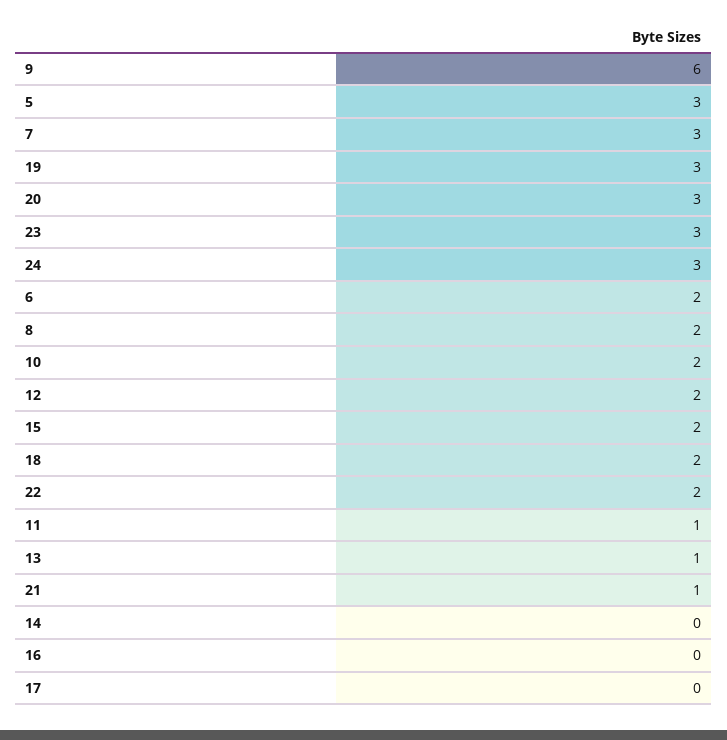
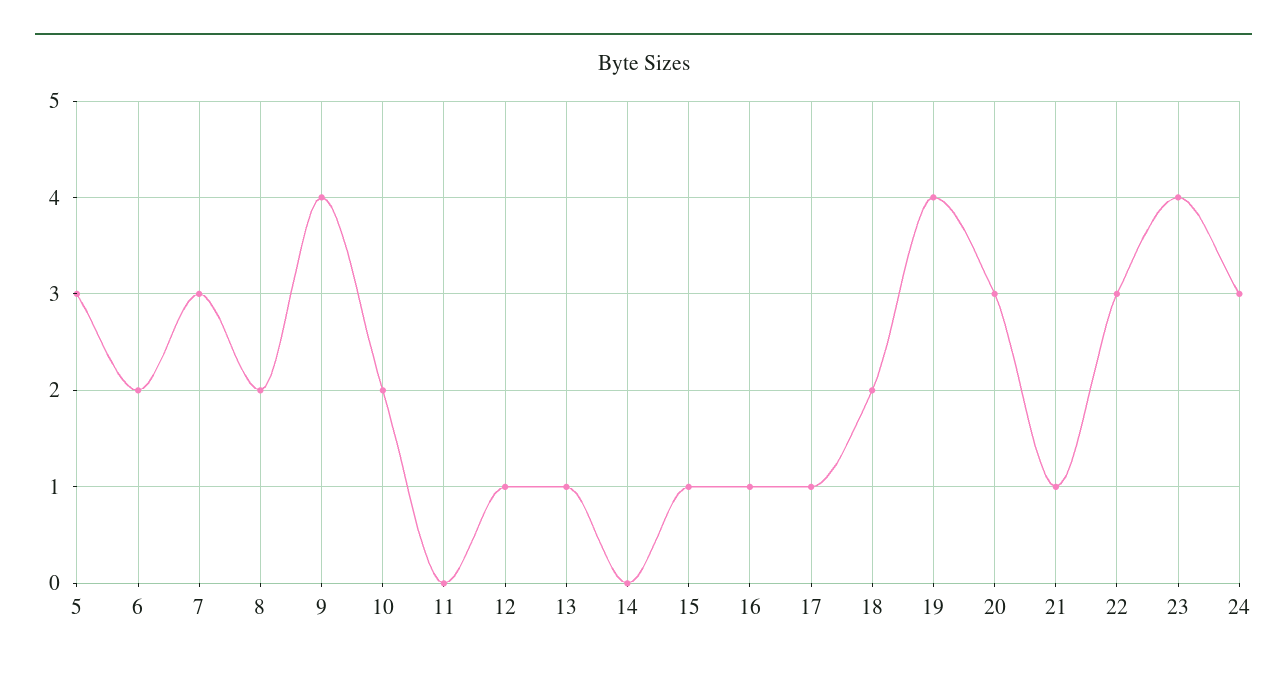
  {
-   "9": 6,
+   "9": 4,
    "5": 3,
    "7": 3,
-   "19": 3,
+   "19": 4,
    "20": 3,
-   "23": 3,
+   "23": 4,
    "24": 3,
    "6": 2,
    "8": 2,
    "10": 2,
-   "12": 2,
+   "12": 1,
-   "15": 2,
+   "15": 1,
    "18": 2,
-   "22": 2,
+   "22": 3,
-   "11": 1,
+   "11": 0,
    "13": 1,
    "21": 1,
    "14": 0,
-   "16": 0,
+   "16": 1,
-   "17": 0
+   "17": 1
  }

